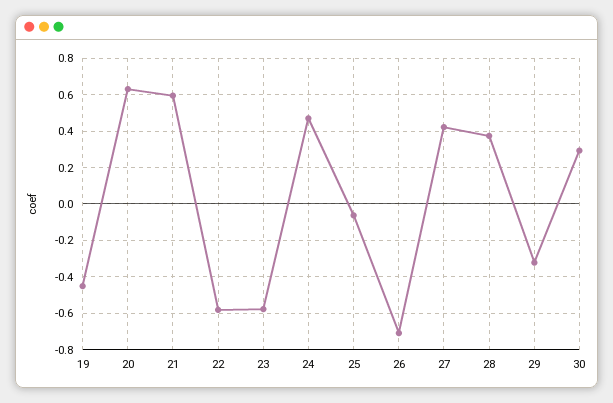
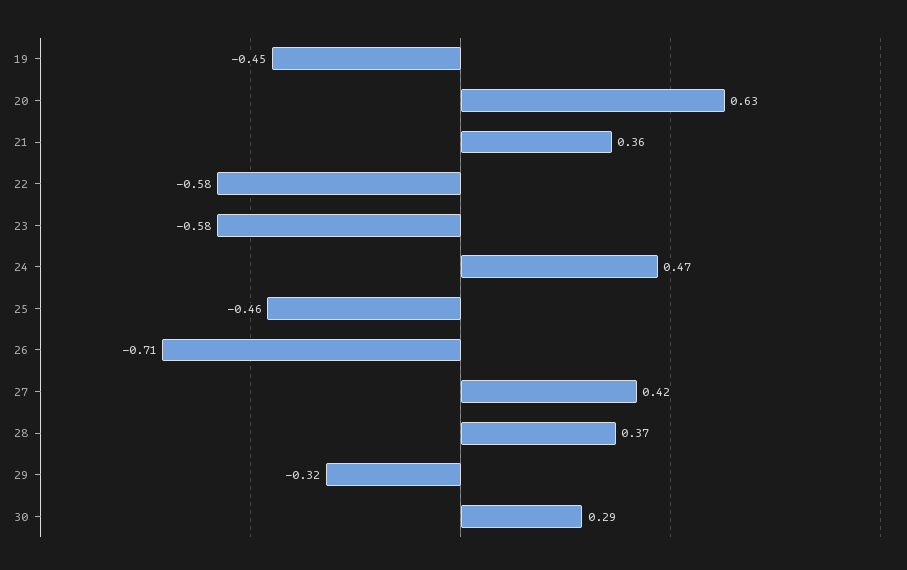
  {
    "19": -0.45,
    "20": 0.63,
-   "21": 0.6,
+   "21": 0.36,
    "22": -0.58,
    "23": -0.58,
    "24": 0.47,
-   "25": -0.05,
+   "25": -0.46,
    "26": -0.71,
    "27": 0.42,
    "28": 0.37,
    "29": -0.32,
    "30": 0.29
  }

